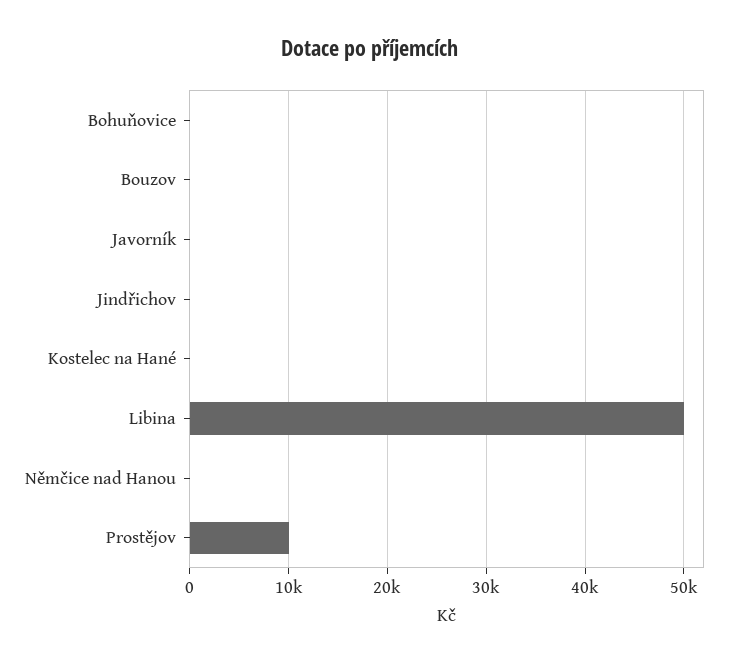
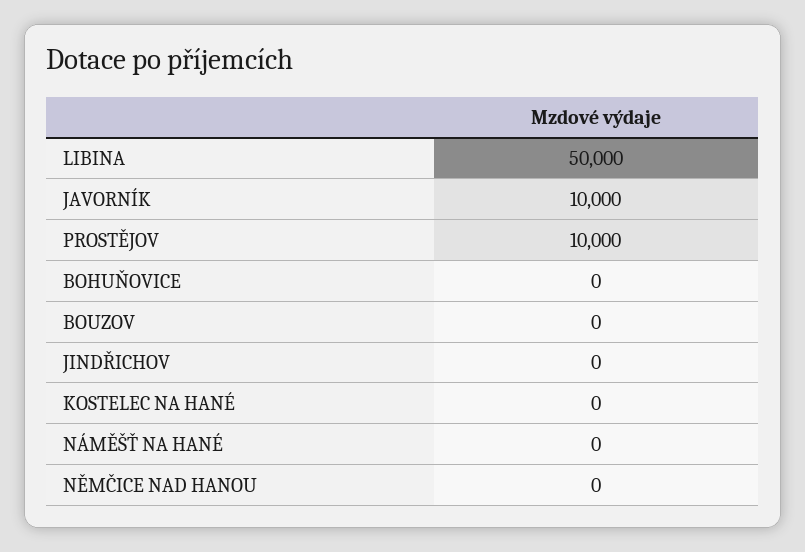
  {
    "Bohuňovice": 0,
    "Bouzov": 0,
-   "Javorník": 0,
+   "Javorník": 10000,
    "Jindřichov": 0,
    "Kostelec na Hané": 0,
    "Libina": 50000,
    "Němčice nad Hanou": 0,
-   "Prostějov": 10000
+   "Prostějov": 10000,
+   "NÁMĚŠŤ NA HANÉ": 0
  }

